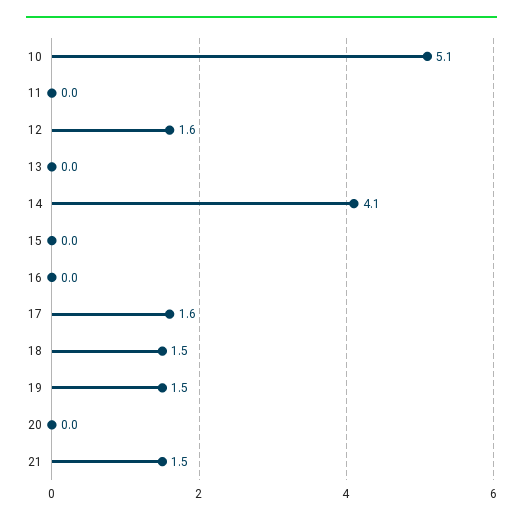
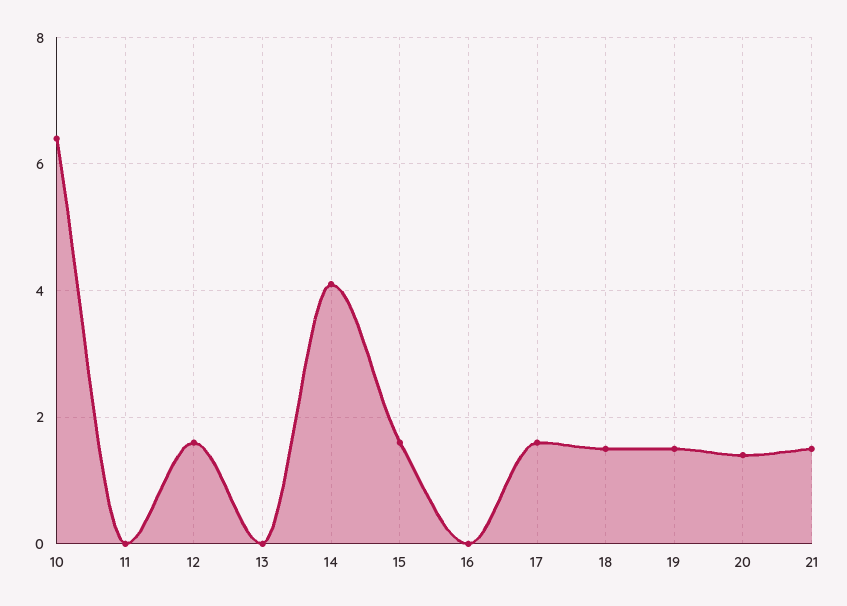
  {
-   "10": 5.1,
+   "10": 6.5,
    "11": 0,
    "12": 1.6,
    "13": 0,
    "14": 4.1,
-   "15": 0,
+   "15": 1.5,
    "16": 0,
    "17": 1.6,
    "18": 1.5,
    "19": 1.5,
-   "20": 0,
+   "20": 1.5,
    "21": 1.5
  }

